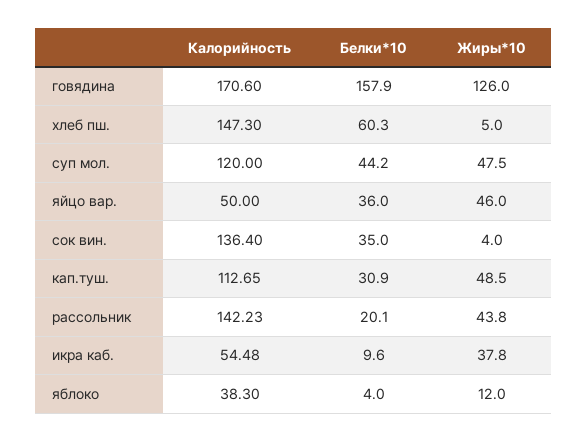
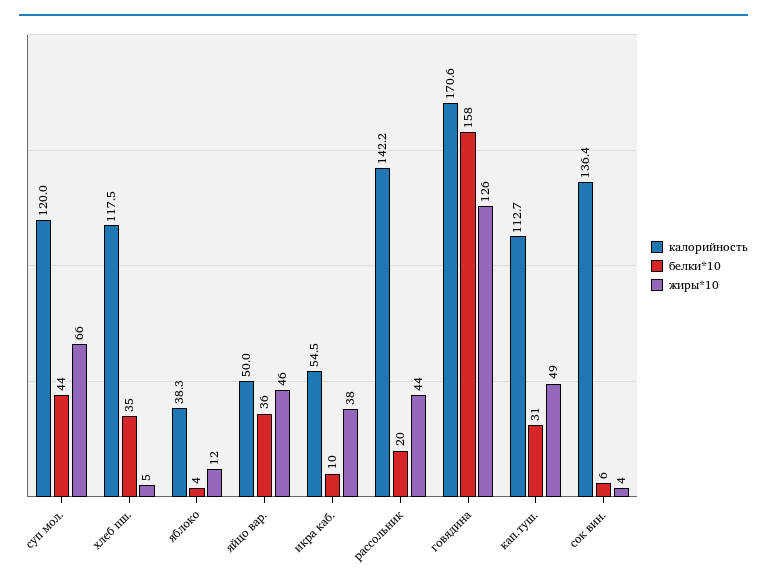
  {
    "Калорийность": {
      "говядина": 170.6,
-     "хлеб пш.": 147.3,
+     "хлеб пш.": 117.5,
      "суп мол.": 120,
      "яйцо вар.": 50,
      "сок вин.": 136.4,
      "кап.туш.": 112.65,
      "рассольник": 142.23,
      "икра каб.": 54.48,
      "яблоко": 38.3
    },
    "Белки*10": {
      "говядина": 157.9,
-     "хлеб пш.": 60.3,
+     "хлеб пш.": 35,
      "суп мол.": 44.2,
      "яйцо вар.": 36,
-     "сок вин.": 35,
+     "сок вин.": 6,
      "кап.туш.": 30.9,
      "рассольник": 20.1,
      "икра каб.": 9.6,
      "яблоко": 4
    },
    "Жиры*10": {
      "говядина": 126,
      "хлеб пш.": 5,
-     "суп мол.": 47.5,
+     "суп мол.": 66,
      "яйцо вар.": 46,
      "сок вин.": 4,
      "кап.туш.": 48.5,
      "рассольник": 43.8,
      "икра каб.": 37.8,
      "яблоко": 12
    }
  }

